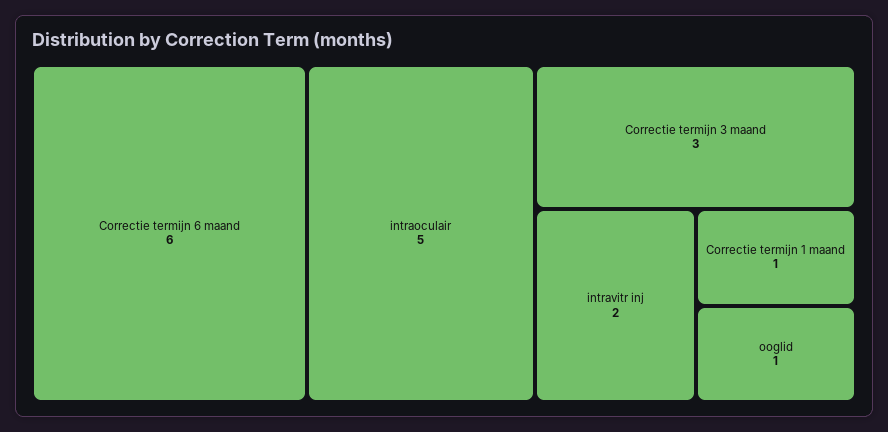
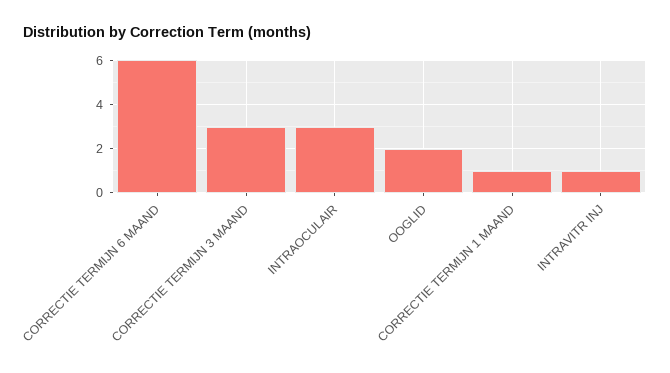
  {
    "Correctie termijn 6 maand": 6,
-   "intraoculair": 5,
+   "intraoculair": 3,
    "Correctie termijn 3 maand": 3,
-   "intravitr inj": 2,
+   "intravitr inj": 1,
    "Correctie termijn 1 maand": 1,
-   "ooglid": 1
+   "ooglid": 2
  }

